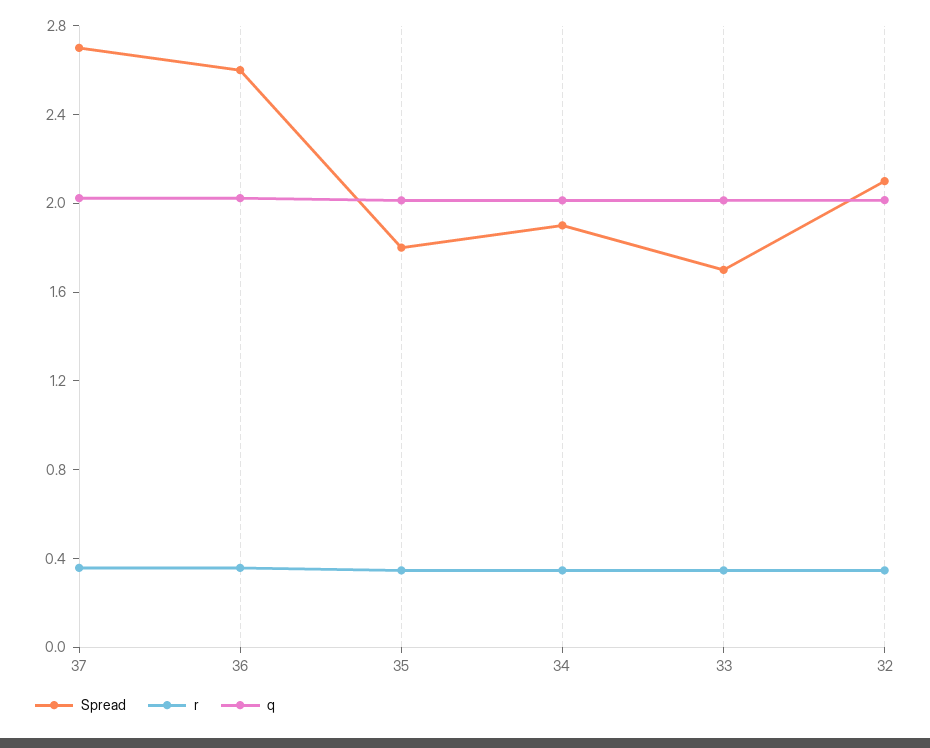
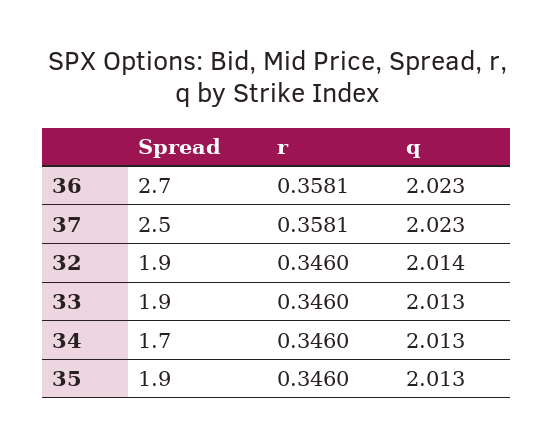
  {
    "Spread": {
-     "37": 2.7,
+     "37": 2.5,
-     "36": 2.6,
+     "36": 2.7,
-     "35": 1.8,
+     "35": 1.9,
-     "34": 1.9,
+     "34": 1.7,
-     "33": 1.7,
+     "33": 1.9,
-     "32": 2.1
+     "32": 1.9
    },
    "r": {
      "37": 0.3581,
      "36": 0.3581,
      "35": 0.346,
      "34": 0.346,
      "33": 0.346,
      "32": 0.346
    },
    "q": {
      "37": 2.023,
      "36": 2.023,
      "35": 2.013,
      "34": 2.013,
      "33": 2.013,
      "32": 2.014
    }
  }

